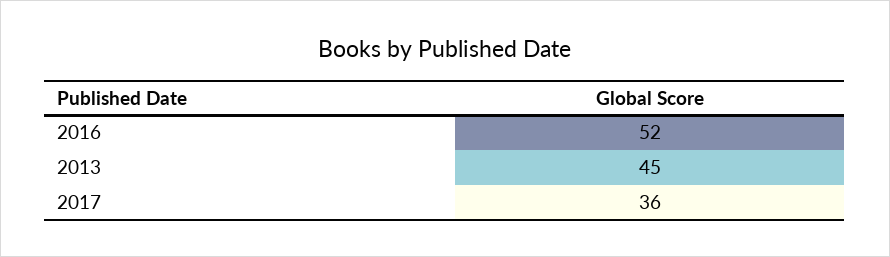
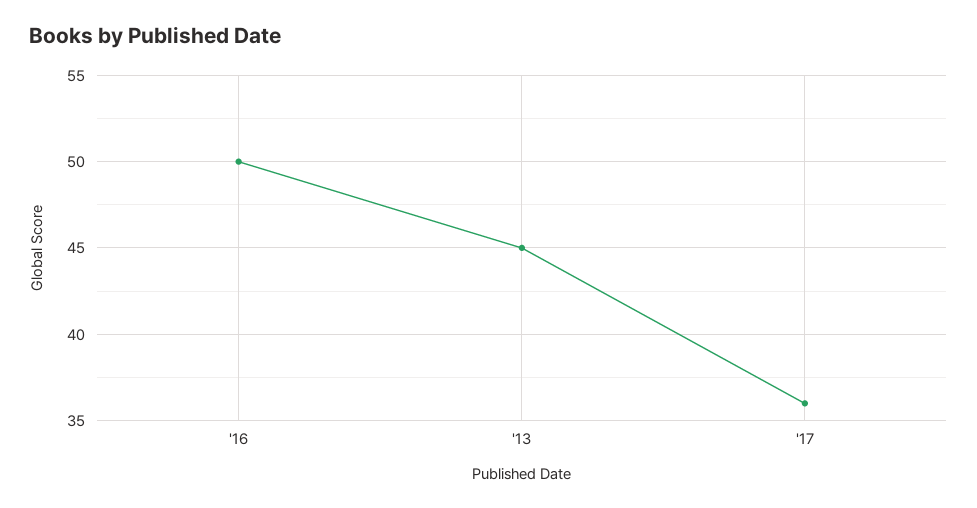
  {
-   "2016": 52,
+   "2016": 50,
    "2013": 45,
    "2017": 36
  }

